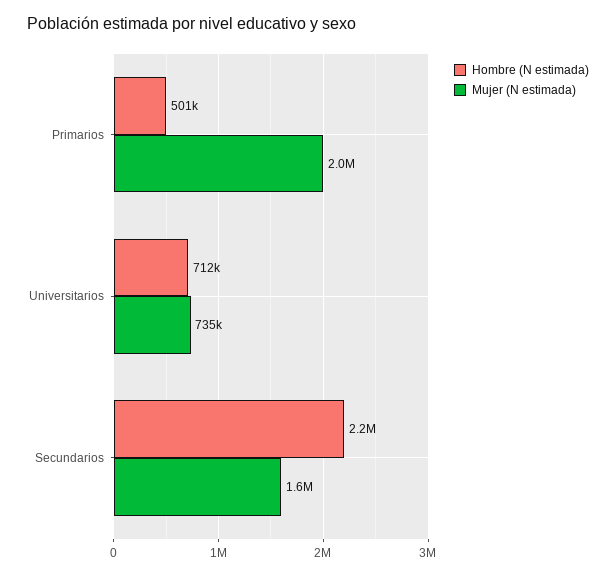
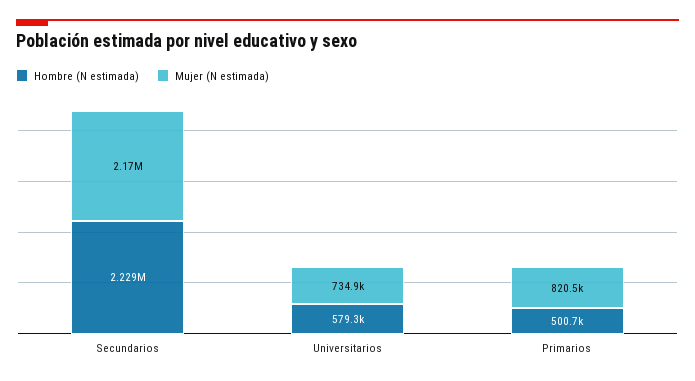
  {
    "Hombre (N estimada)": {
      "Primarios": 500700,
-     "Universitarios": 712000,
+     "Universitarios": 579300,
      "Secundarios": 2229000
    },
    "Mujer (N estimada)": {
-     "Primarios": 2000000,
+     "Primarios": 820500,
      "Universitarios": 734900,
-     "Secundarios": 1600000
+     "Secundarios": 2170000
    }
  }

